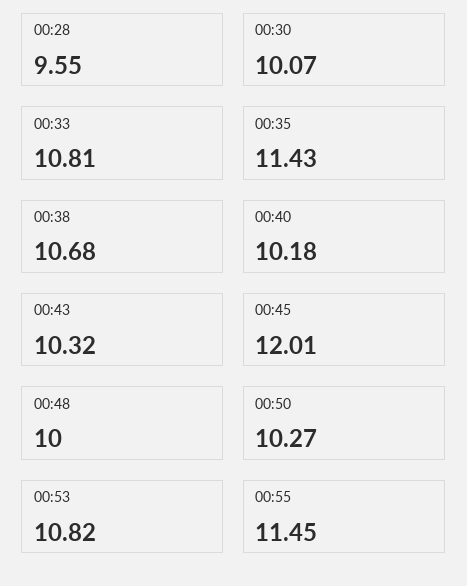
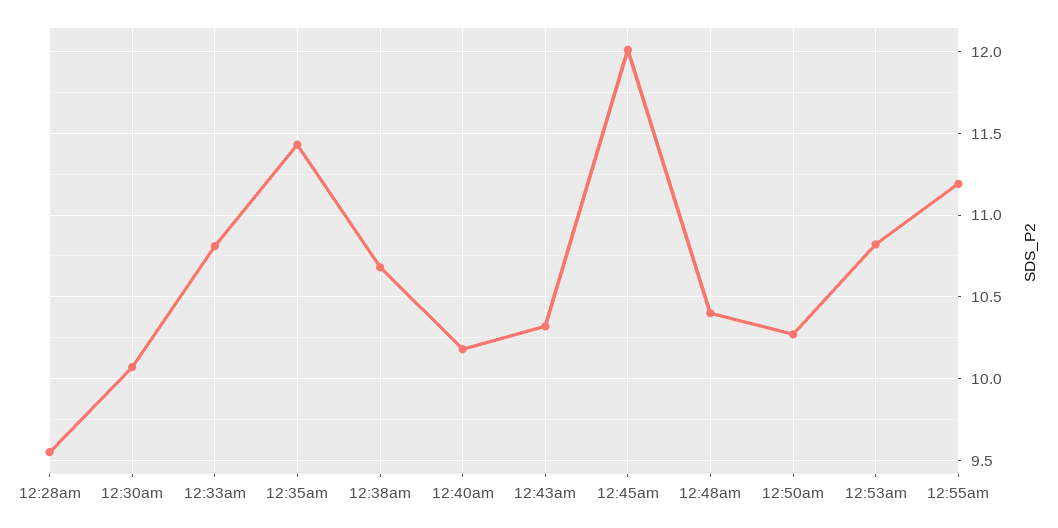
  {
    "00:28": 9.55,
    "00:30": 10.07,
    "00:33": 10.81,
    "00:35": 11.43,
    "00:38": 10.68,
    "00:40": 10.18,
    "00:43": 10.32,
    "00:45": 12.01,
-   "00:48": 10,
+   "00:48": 10.4,
    "00:50": 10.27,
    "00:53": 10.82,
-   "00:55": 11.45
+   "00:55": 11.2
  }

